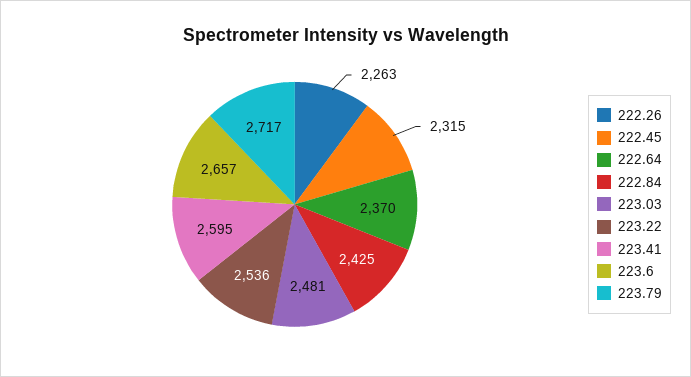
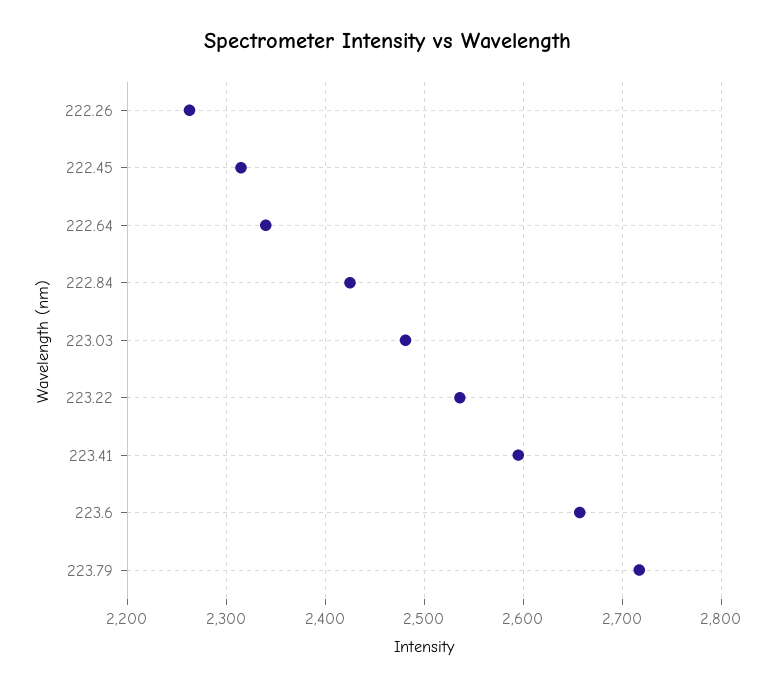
  {
    "222.26": 2263,
    "222.45": 2315,
-   "222.64": 2370,
+   "222.64": 2340,
    "222.84": 2425,
    "223.03": 2481,
    "223.22": 2536,
    "223.41": 2595,
    "223.6": 2657,
    "223.79": 2717
  }

